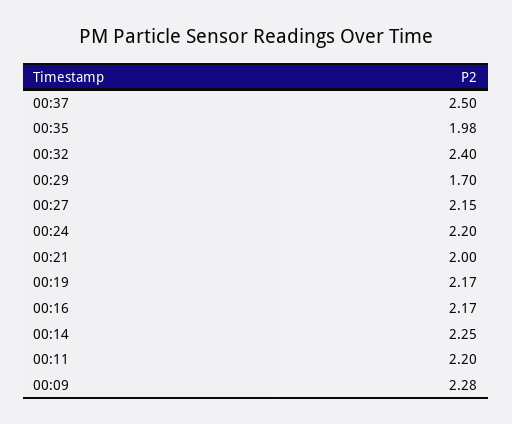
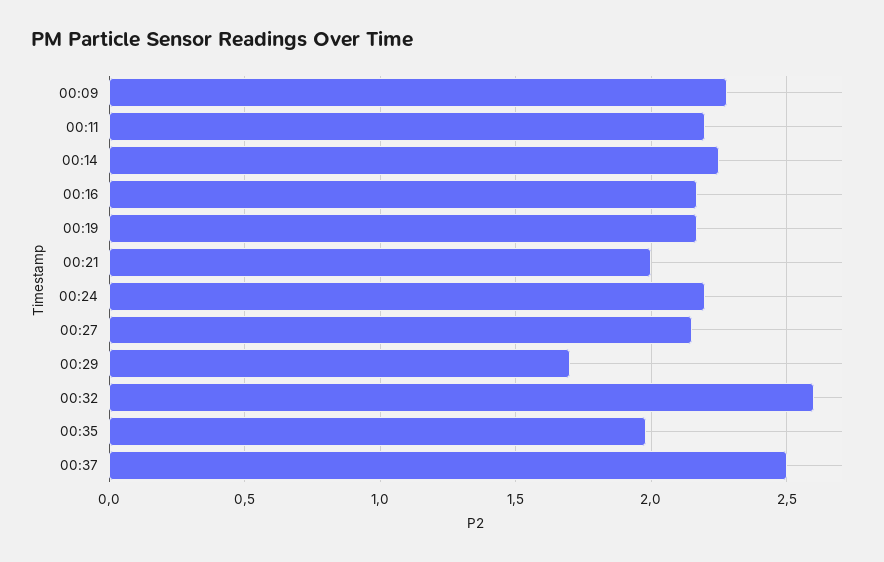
  {
    "00:37": 2.5,
    "00:35": 1.98,
-   "00:32": 2.4,
+   "00:32": 2.6,
    "00:29": 1.7,
    "00:27": 2.15,
    "00:24": 2.2,
    "00:21": 2,
    "00:19": 2.17,
    "00:16": 2.17,
    "00:14": 2.25,
    "00:11": 2.2,
    "00:09": 2.28
  }

